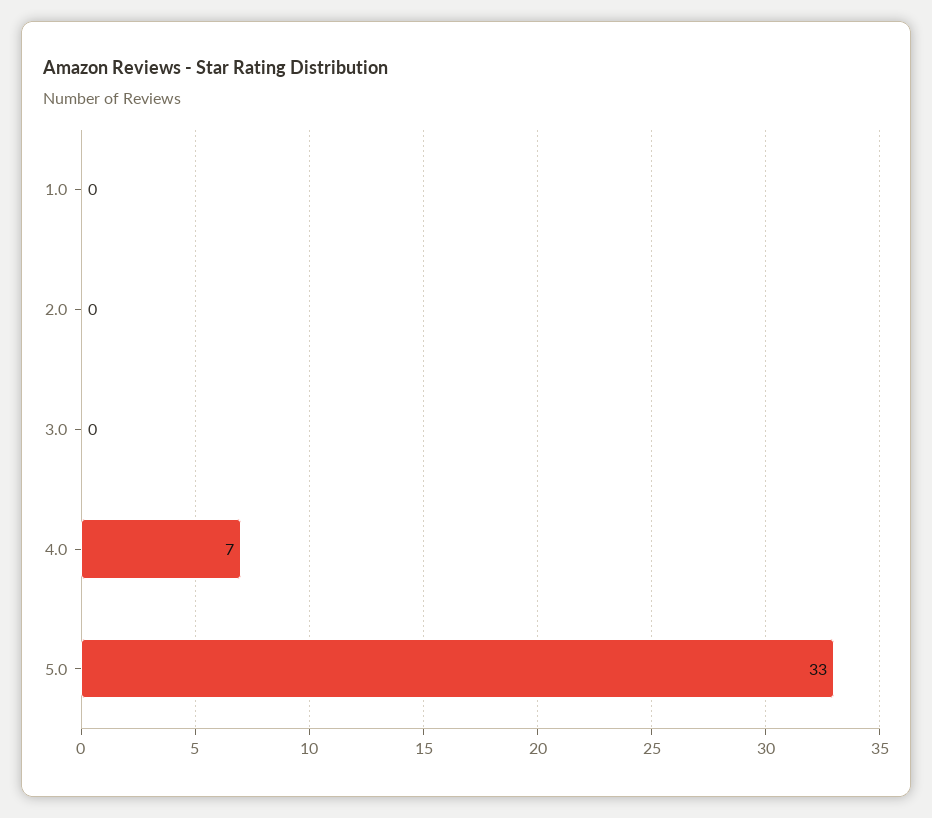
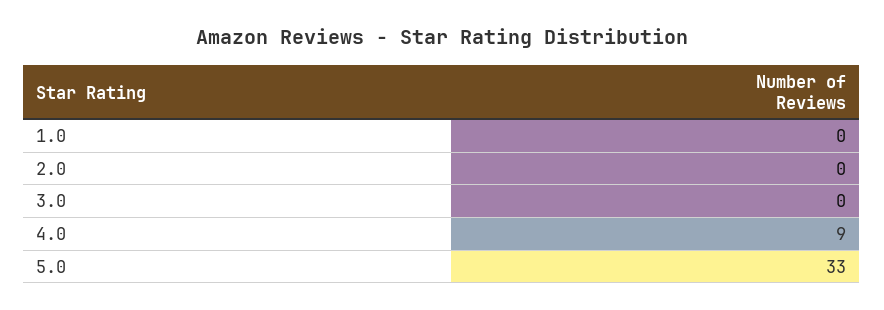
  {
    "1.0": 0,
    "2.0": 0,
    "3.0": 0,
-   "4.0": 7,
+   "4.0": 9,
    "5.0": 33
  }

